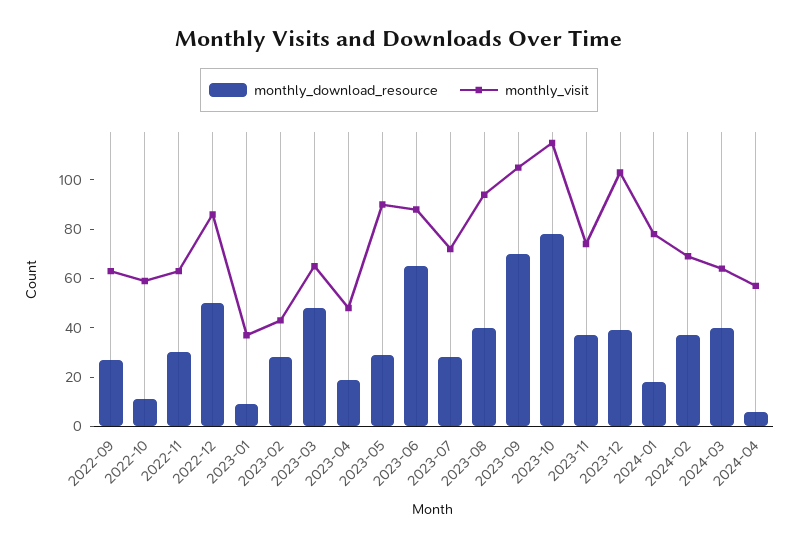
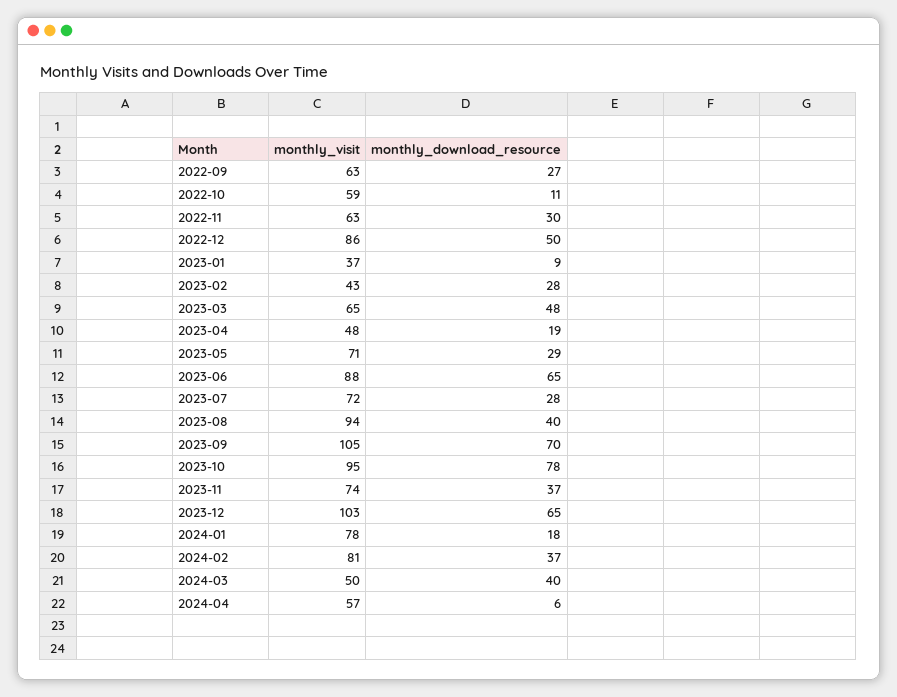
  {
    "monthly_download_resource": {
      "2022-09": 27,
      "2022-10": 11,
      "2022-11": 30,
      "2022-12": 50,
      "2023-01": 9,
      "2023-02": 28,
      "2023-03": 48,
      "2023-04": 19,
      "2023-05": 29,
      "2023-06": 65,
      "2023-07": 28,
      "2023-08": 40,
      "2023-09": 70,
      "2023-10": 78,
      "2023-11": 37,
-     "2023-12": 40,
+     "2023-12": 65,
      "2024-01": 18,
      "2024-02": 37,
      "2024-03": 40,
      "2024-04": 6
    },
    "monthly_visit": {
      "2022-09": 63,
      "2022-10": 59,
      "2022-11": 63,
      "2022-12": 86,
      "2023-01": 37,
      "2023-02": 43,
      "2023-03": 65,
      "2023-04": 48,
-     "2023-05": 90,
+     "2023-05": 71,
      "2023-06": 88,
      "2023-07": 72,
      "2023-08": 94,
      "2023-09": 105,
-     "2023-10": 115,
+     "2023-10": 95,
      "2023-11": 74,
      "2023-12": 103,
      "2024-01": 78,
-     "2024-02": 70,
+     "2024-02": 81,
-     "2024-03": 65,
+     "2024-03": 50,
      "2024-04": 57
    }
  }

